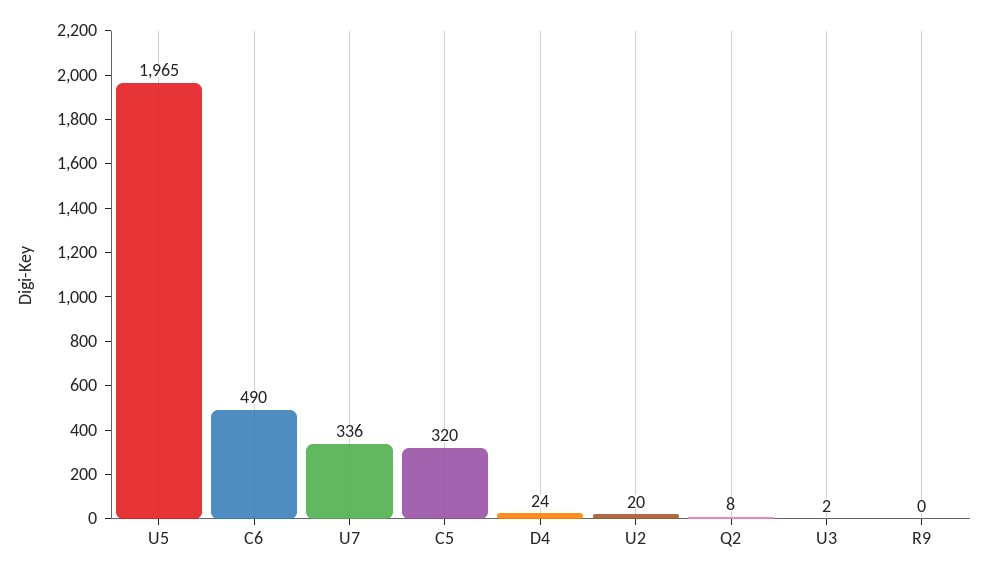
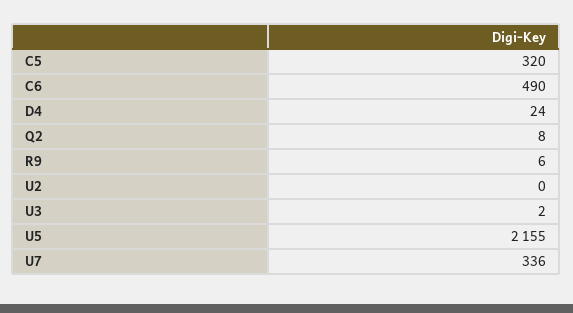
  {
-   "U5": 1965,
+   "U5": 2155,
    "C6": 490,
    "U7": 336,
    "C5": 320,
    "D4": 24,
-   "U2": 20,
+   "U2": 0,
    "Q2": 8,
    "U3": 2,
-   "R9": 0
+   "R9": 6
  }

